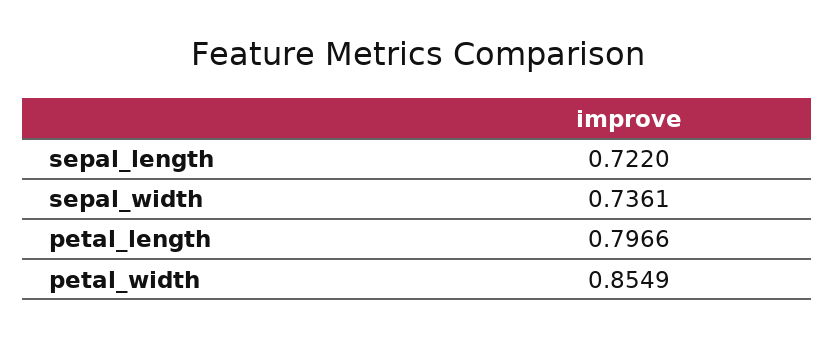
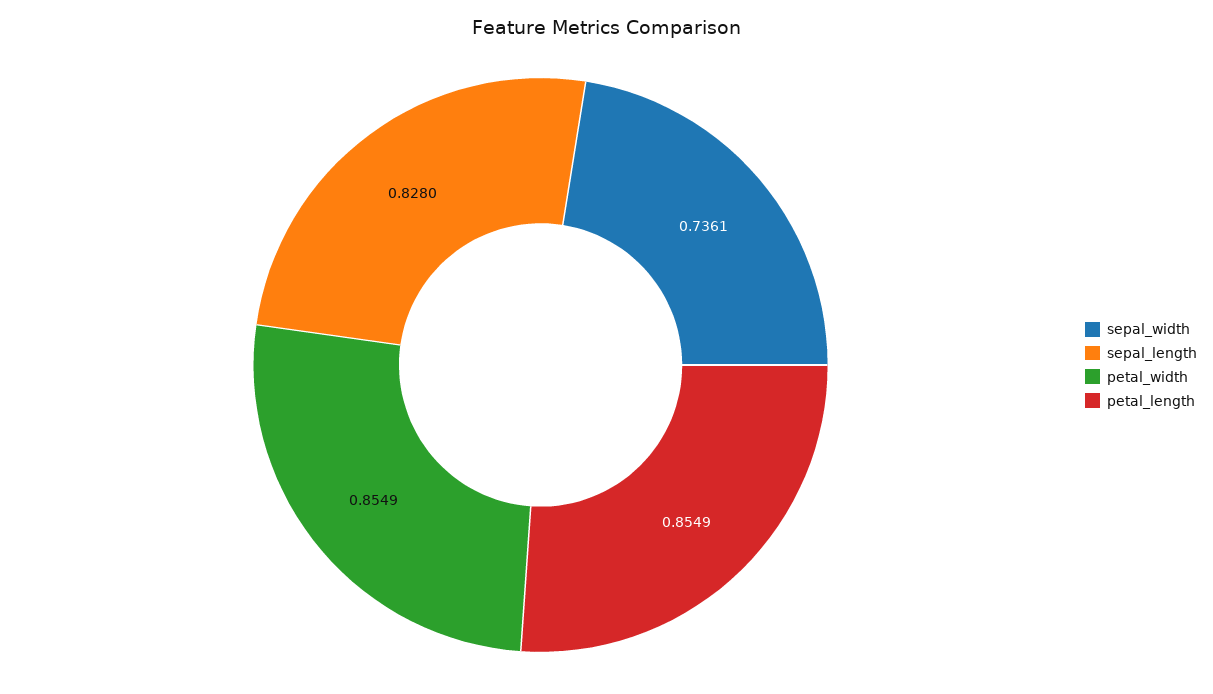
  {
-   "sepal_length": 0.722,
+   "sepal_length": 0.828,
    "sepal_width": 0.7361,
-   "petal_length": 0.7966,
+   "petal_length": 0.8549,
    "petal_width": 0.8549
  }

